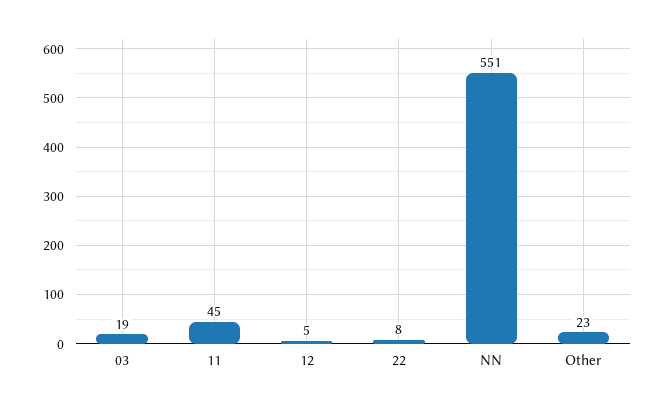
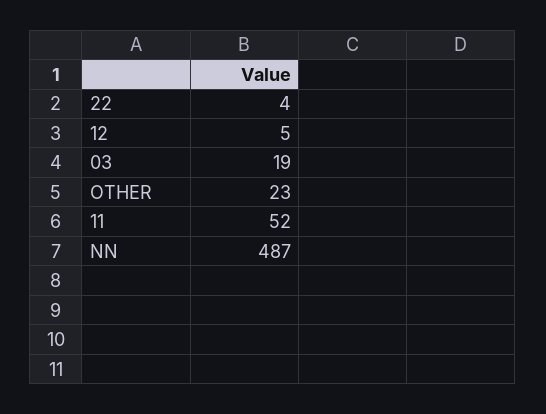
  {
    "03": 19,
-   "11": 45,
+   "11": 52,
    "12": 5,
-   "22": 8,
+   "22": 4,
-   "NN": 551,
+   "NN": 487,
    "Other": 23
  }

